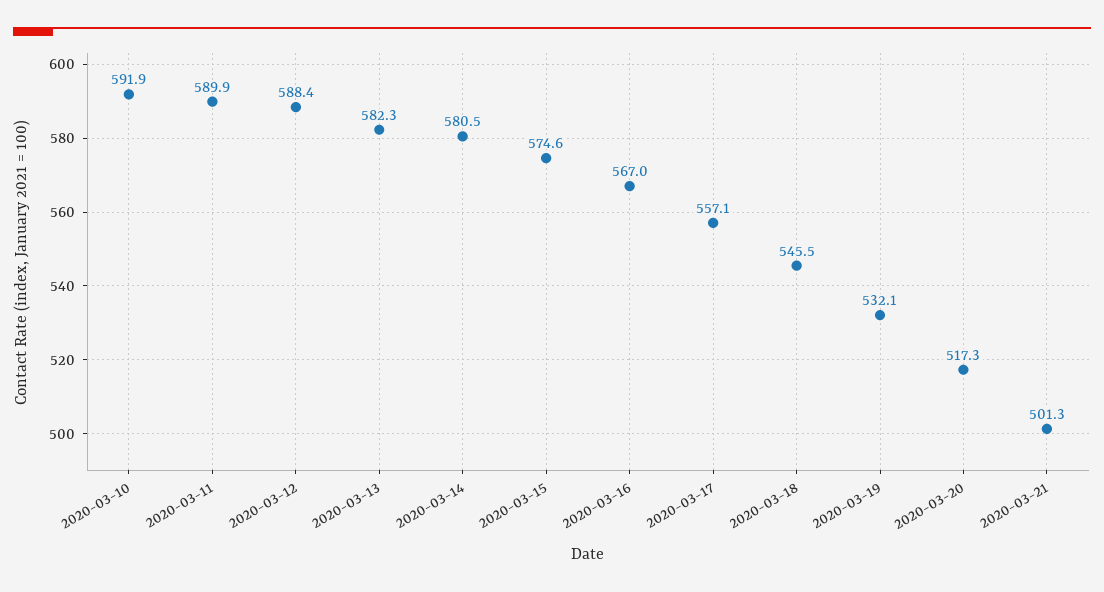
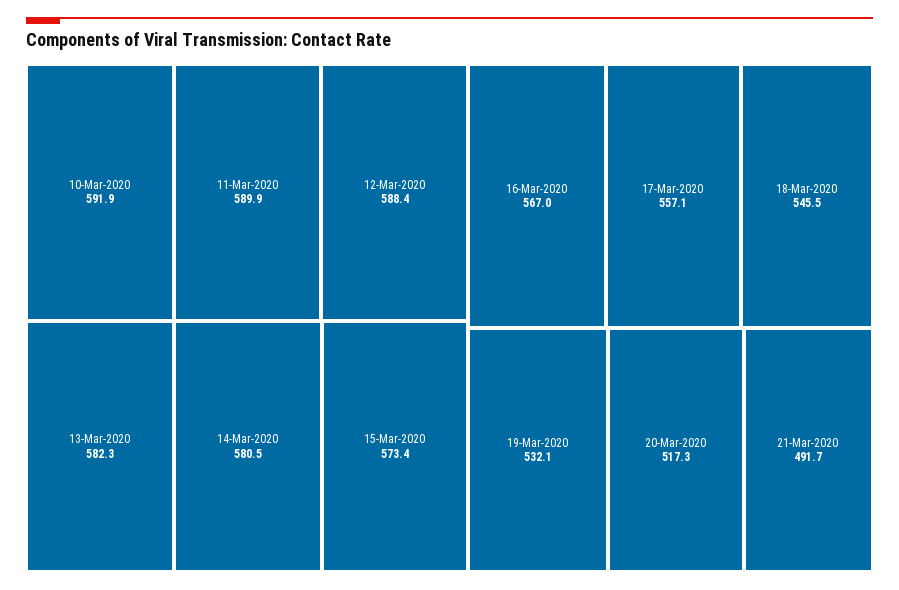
  {
    "2020-03-10": 591.9,
    "2020-03-11": 589.9,
    "2020-03-12": 588.4,
    "2020-03-13": 582.3,
    "2020-03-14": 580.5,
-   "2020-03-15": 574.6,
+   "2020-03-15": 573.4,
    "2020-03-16": 567,
    "2020-03-17": 557.1,
    "2020-03-18": 545.5,
    "2020-03-19": 532.1,
    "2020-03-20": 517.3,
-   "2020-03-21": 501.3
+   "2020-03-21": 491.7
  }

